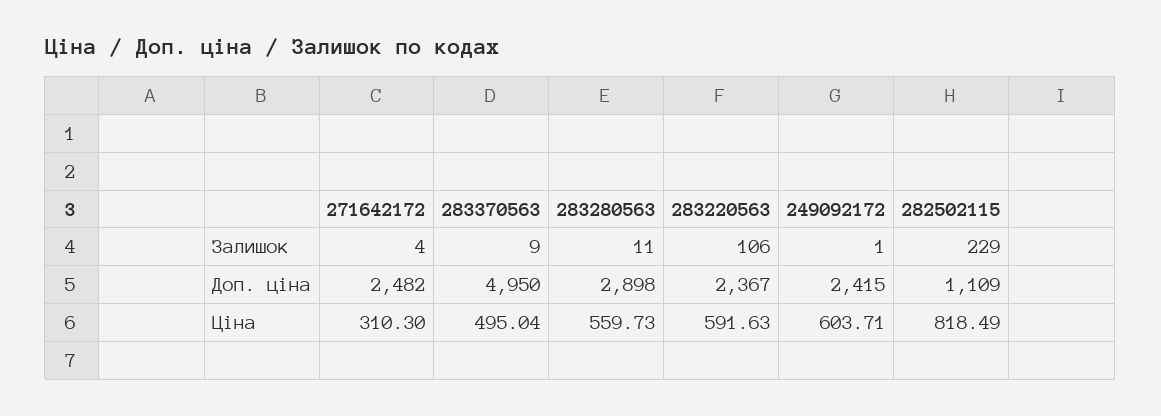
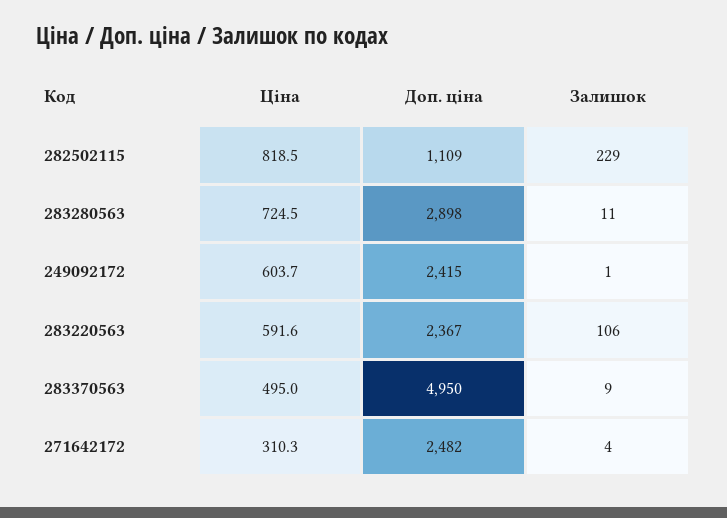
  {
    "271642172": {
      "Залишок": 4,
      "Доп. ціна": 2482,
      "Ціна": 310.3
    },
    "283370563": {
      "Залишок": 9,
      "Доп. ціна": 4950,
      "Ціна": 495.04
    },
    "283280563": {
      "Залишок": 11,
      "Доп. ціна": 2898,
-     "Ціна": 559.73
+     "Ціна": 724.5
    },
    "283220563": {
      "Залишок": 106,
      "Доп. ціна": 2367,
      "Ціна": 591.63
    },
    "249092172": {
      "Залишок": 1,
      "Доп. ціна": 2415,
      "Ціна": 603.71
    },
    "282502115": {
      "Залишок": 229,
      "Доп. ціна": 1109,
      "Ціна": 818.49
    }
  }

